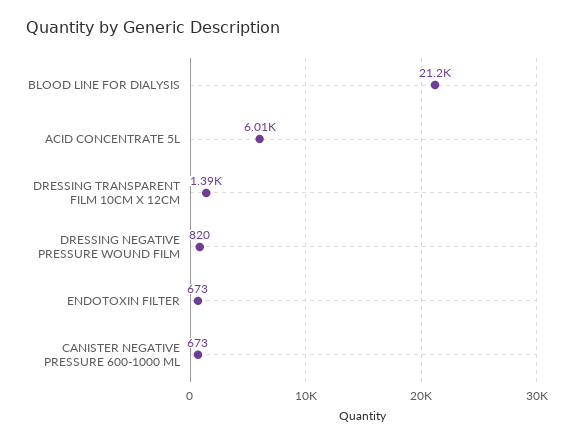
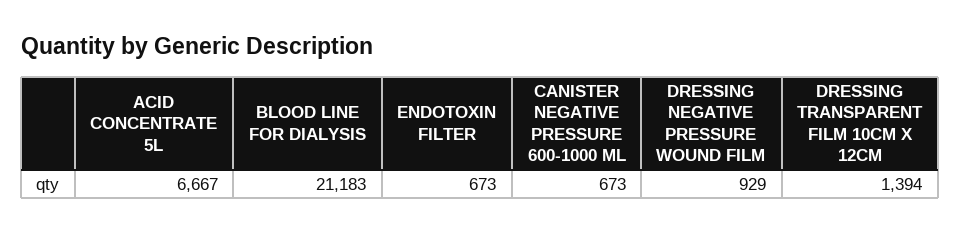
  {
    "BLOOD LINE FOR DIALYSIS": 21183,
-   "ACID CONCENTRATE 5L": 6010,
+   "ACID CONCENTRATE 5L": 6667,
    "DRESSING TRANSPARENT FILM 10CM X 12CM": 1394,
-   "DRESSING NEGATIVE PRESSURE WOUND FILM": 820,
+   "DRESSING NEGATIVE PRESSURE WOUND FILM": 929,
    "ENDOTOXIN FILTER": 673,
    "CANISTER NEGATIVE PRESSURE 600-1000 ML": 673
  }

